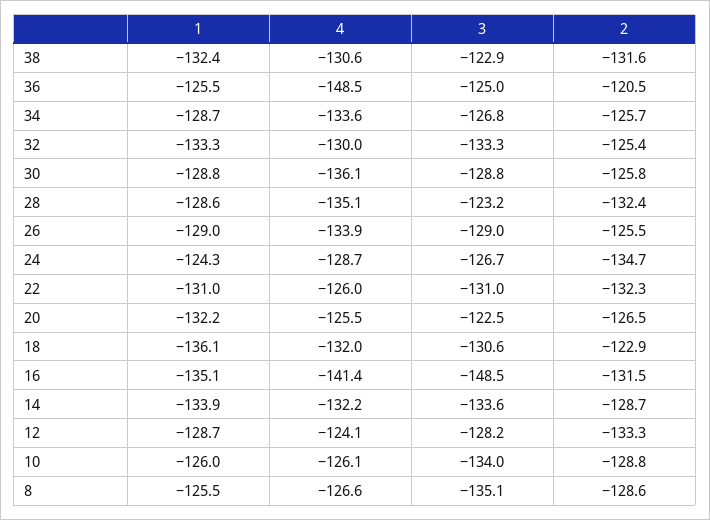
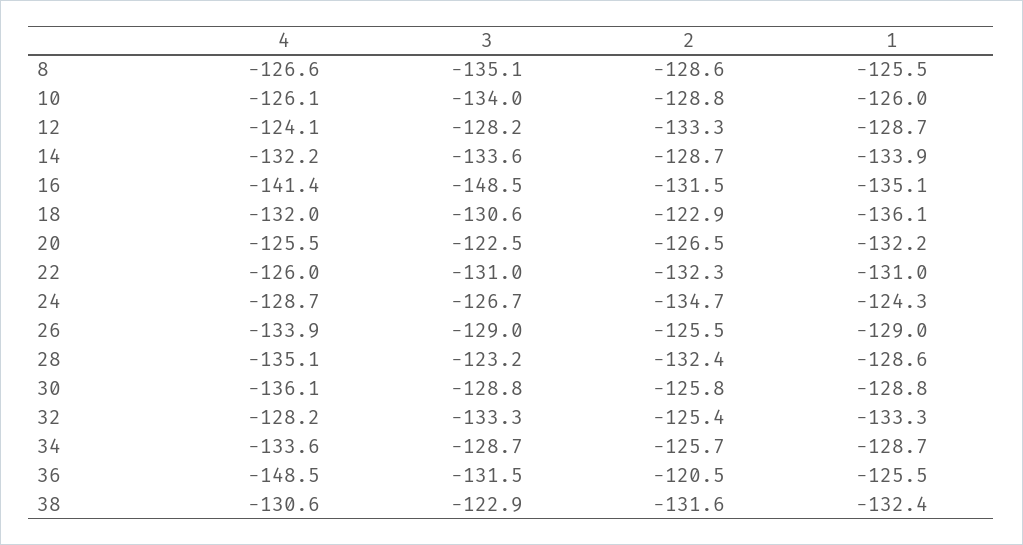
  {
    "1": {
      "38": -132.4,
      "36": -125.5,
      "34": -128.7,
      "32": -133.3,
      "30": -128.8,
      "28": -128.6,
      "26": -129,
      "24": -124.3,
      "22": -131,
      "20": -132.2,
      "18": -136.1,
      "16": -135.1,
      "14": -133.9,
      "12": -128.7,
      "10": -126,
      "8": -125.5
    },
    "4": {
      "38": -130.6,
      "36": -148.5,
      "34": -133.6,
-     "32": -130,
+     "32": -128.2,
      "30": -136.1,
      "28": -135.1,
      "26": -133.9,
      "24": -128.7,
      "22": -126,
      "20": -125.5,
      "18": -132,
      "16": -141.4,
      "14": -132.2,
      "12": -124.1,
      "10": -126.1,
      "8": -126.6
    },
    "3": {
      "38": -122.9,
-     "36": -125,
+     "36": -131.5,
-     "34": -126.8,
+     "34": -128.7,
      "32": -133.3,
      "30": -128.8,
      "28": -123.2,
      "26": -129,
      "24": -126.7,
      "22": -131,
      "20": -122.5,
      "18": -130.6,
      "16": -148.5,
      "14": -133.6,
      "12": -128.2,
      "10": -134,
      "8": -135.1
    },
    "2": {
      "38": -131.6,
      "36": -120.5,
      "34": -125.7,
      "32": -125.4,
      "30": -125.8,
      "28": -132.4,
      "26": -125.5,
      "24": -134.7,
      "22": -132.3,
      "20": -126.5,
      "18": -122.9,
      "16": -131.5,
      "14": -128.7,
      "12": -133.3,
      "10": -128.8,
      "8": -128.6
    }
  }

